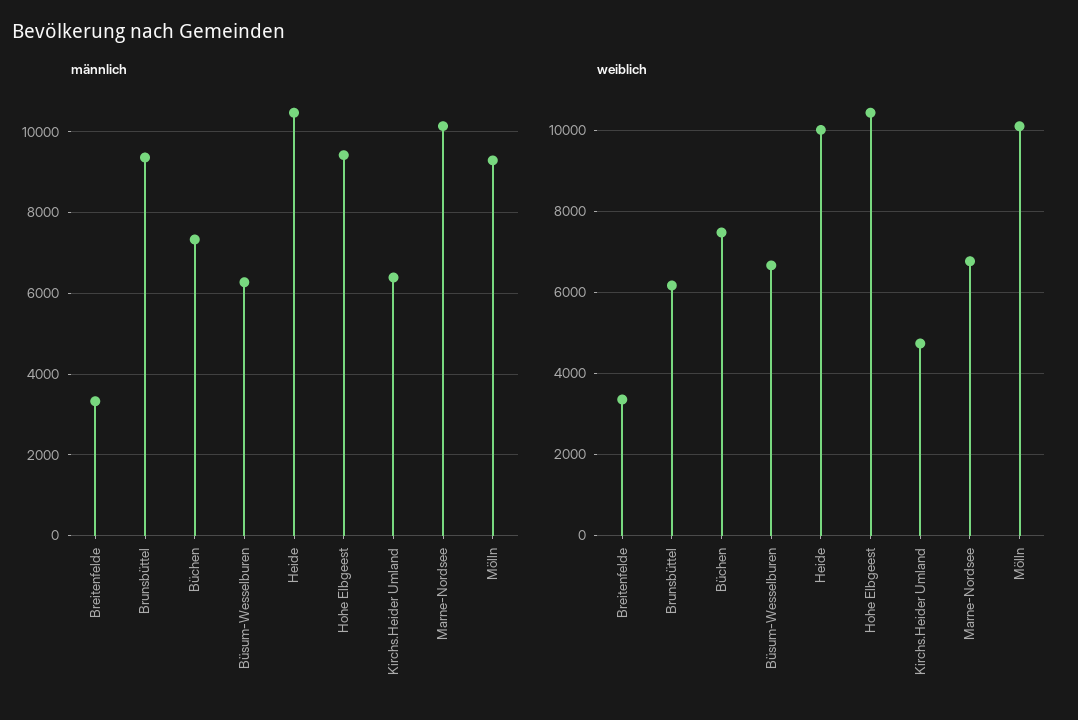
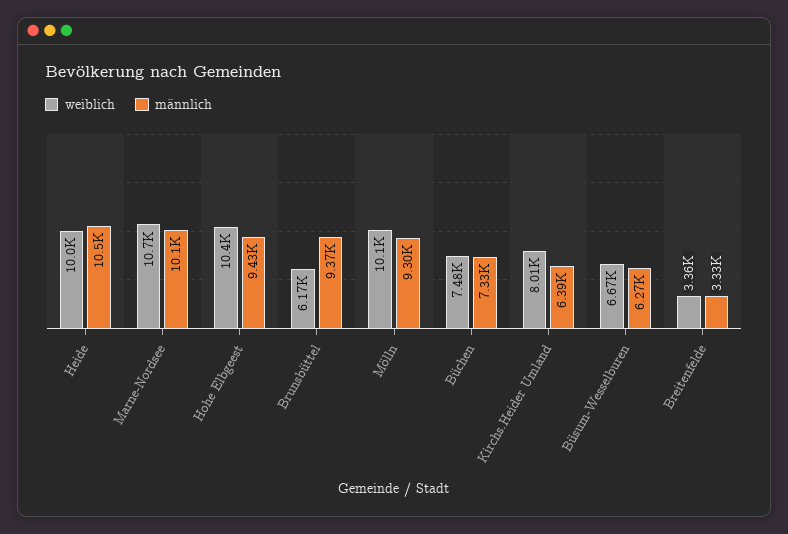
  {
    "männlich": {
      "Breitenfelde": 3330,
      "Brunsbüttel": 9370,
      "Büchen": 7330,
      "Büsum-Wesselburen": 6270,
      "Heide": 10500,
      "Hohe Elbgeest": 9430,
      "Kirchs.Heider Umland": 6390,
      "Marne-Nordsee": 10100,
      "Mölln": 9300
    },
    "weiblich": {
      "Breitenfelde": 3360,
      "Brunsbüttel": 6170,
      "Büchen": 7480,
      "Büsum-Wesselburen": 6670,
      "Heide": 10000,
      "Hohe Elbgeest": 10400,
-     "Kirchs.Heider Umland": 4800,
+     "Kirchs.Heider Umland": 8010,
-     "Marne-Nordsee": 6800,
+     "Marne-Nordsee": 10700,
      "Mölln": 10100
    }
  }

